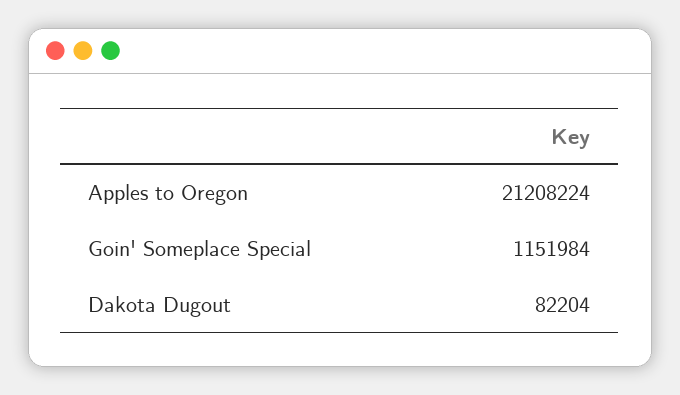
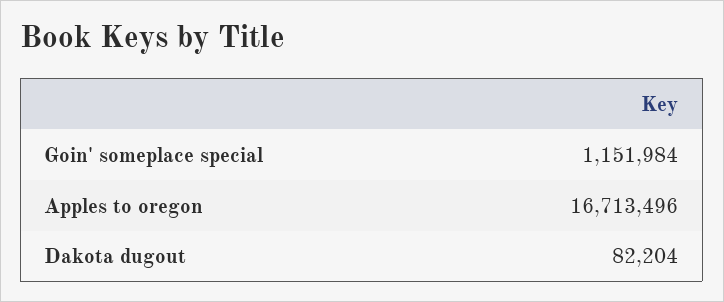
  {
-   "Apples to Oregon": 21208224,
+   "Apples to Oregon": 16713496,
    "Goin' Someplace Special": 1151984,
    "Dakota Dugout": 82204
  }

